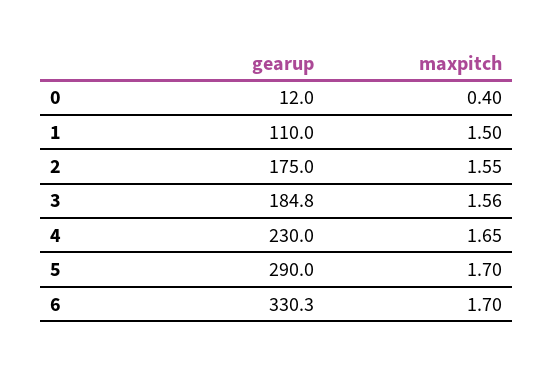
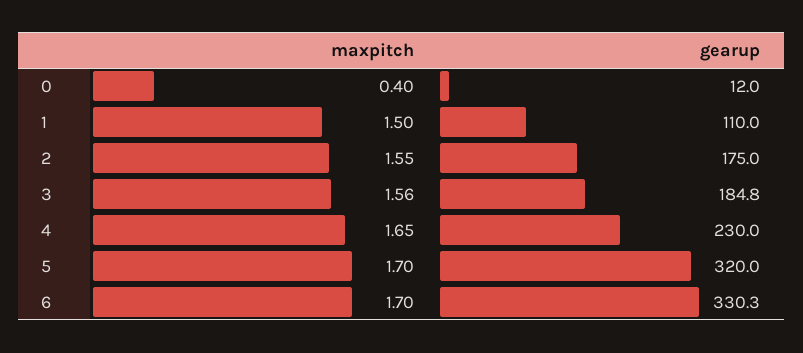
  {
    "gearup": {
      "0": 12,
      "1": 110,
      "2": 175,
      "3": 184.8,
      "4": 230,
-     "5": 290,
+     "5": 320,
      "6": 330.3
    },
    "maxpitch": {
      "0": 0.4,
      "1": 1.5,
      "2": 1.55,
      "3": 1.56,
      "4": 1.65,
      "5": 1.7,
      "6": 1.7
    }
  }

